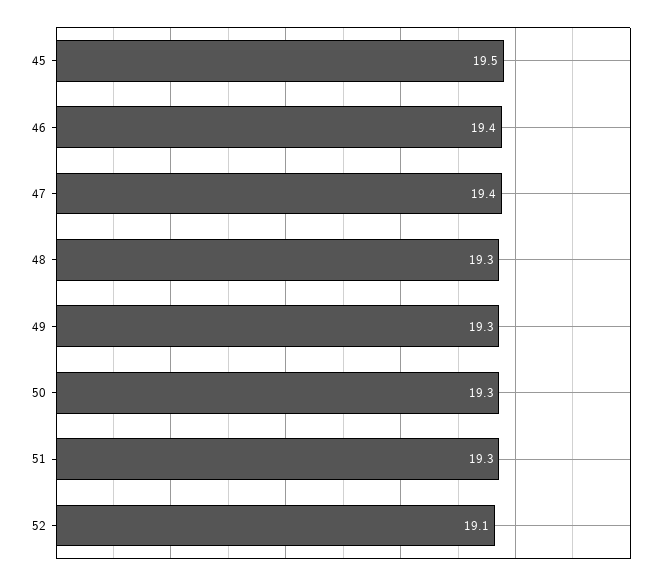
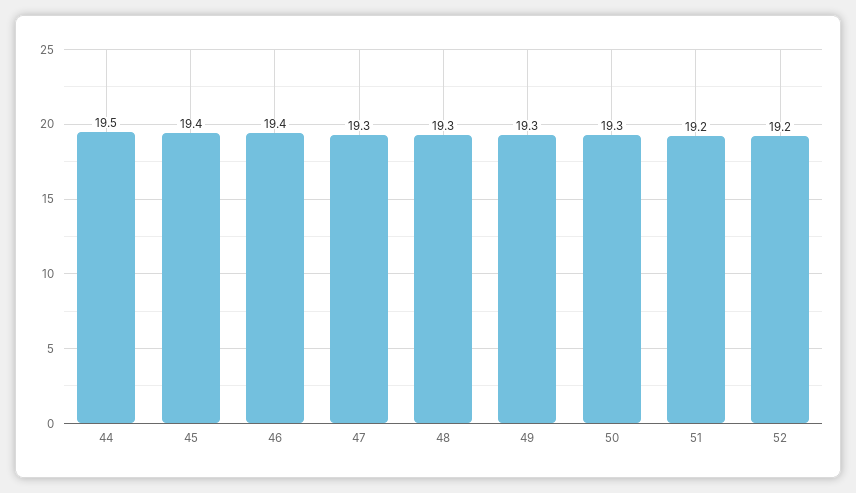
  {
-   "45": 19.5,
+   "45": 19.4,
    "46": 19.4,
-   "47": 19.4,
+   "47": 19.3,
    "48": 19.3,
    "49": 19.3,
    "50": 19.3,
-   "51": 19.3,
+   "51": 19.2,
-   "52": 19.1
+   "52": 19.2,
+   "44": 19.5
  }

